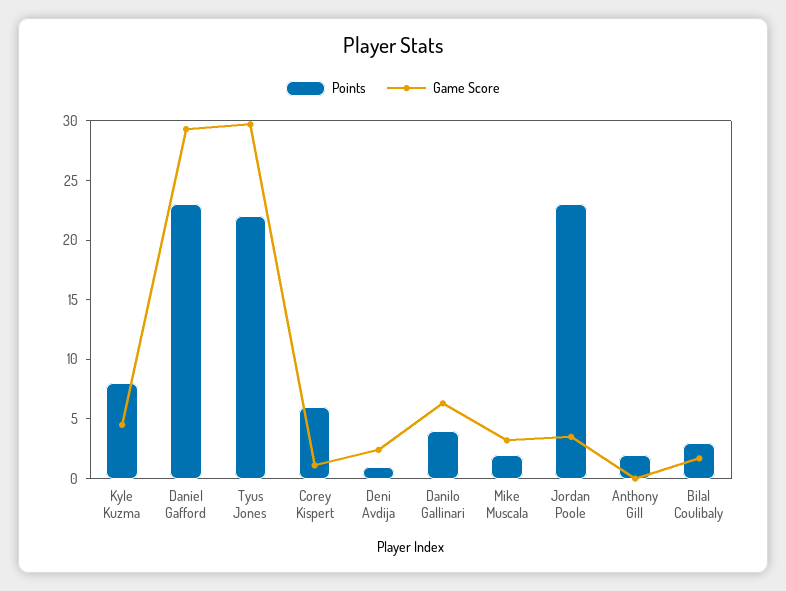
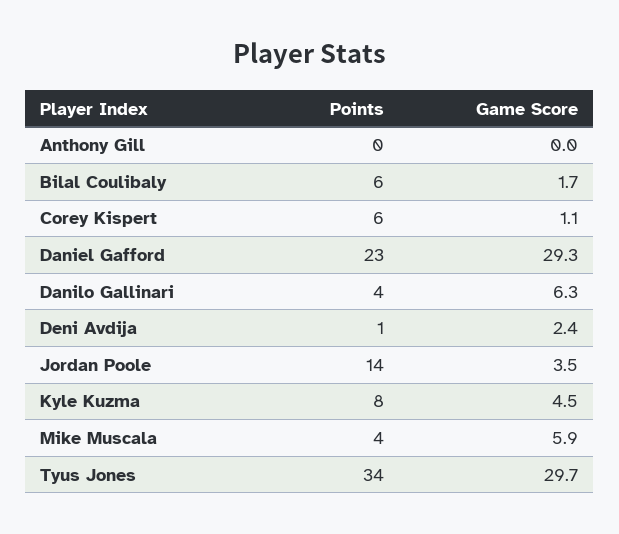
  {
    "Points": {
      "Kyle Kuzma": 8,
      "Daniel Gafford": 23,
-     "Tyus Jones": 22,
+     "Tyus Jones": 34,
      "Corey Kispert": 6,
      "Deni Avdija": 1,
      "Danilo Gallinari": 4,
-     "Mike Muscala": 2,
+     "Mike Muscala": 4,
-     "Jordan Poole": 23,
+     "Jordan Poole": 14,
-     "Anthony Gill": 2,
+     "Anthony Gill": 0,
-     "Bilal Coulibaly": 3
+     "Bilal Coulibaly": 6
    },
    "Game Score": {
      "Kyle Kuzma": 4.5,
      "Daniel Gafford": 29.3,
      "Tyus Jones": 29.7,
      "Corey Kispert": 1.1,
      "Deni Avdija": 2.4,
      "Danilo Gallinari": 6.3,
-     "Mike Muscala": 3,
+     "Mike Muscala": 5.9,
      "Jordan Poole": 3.5,
      "Anthony Gill": 0,
      "Bilal Coulibaly": 1.7
    }
  }

